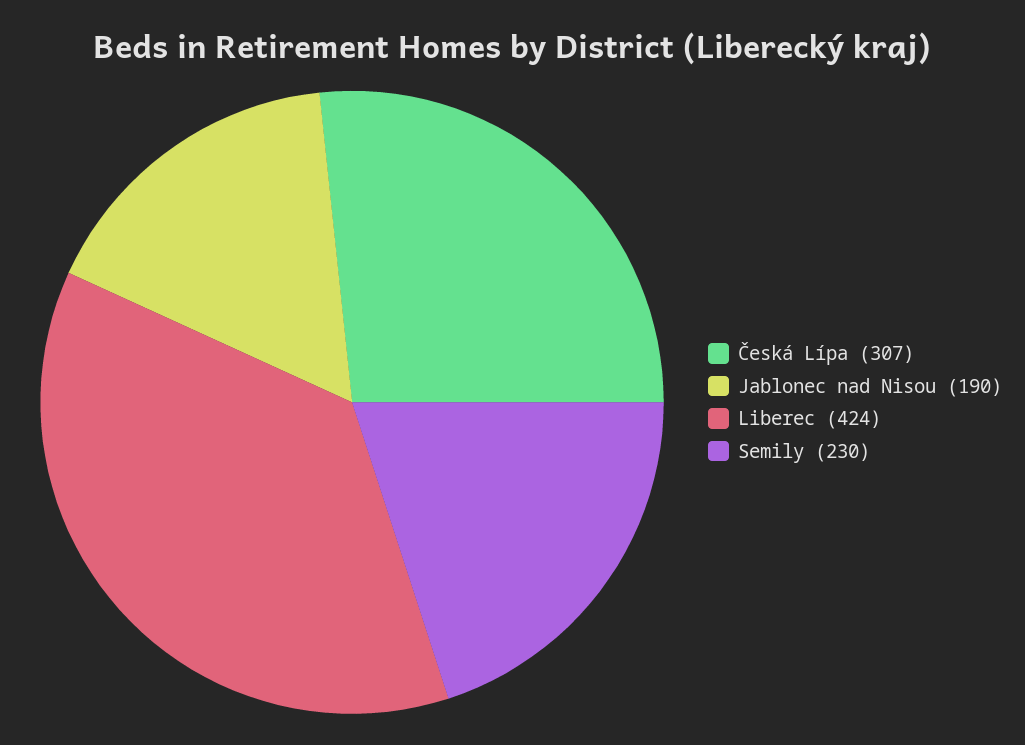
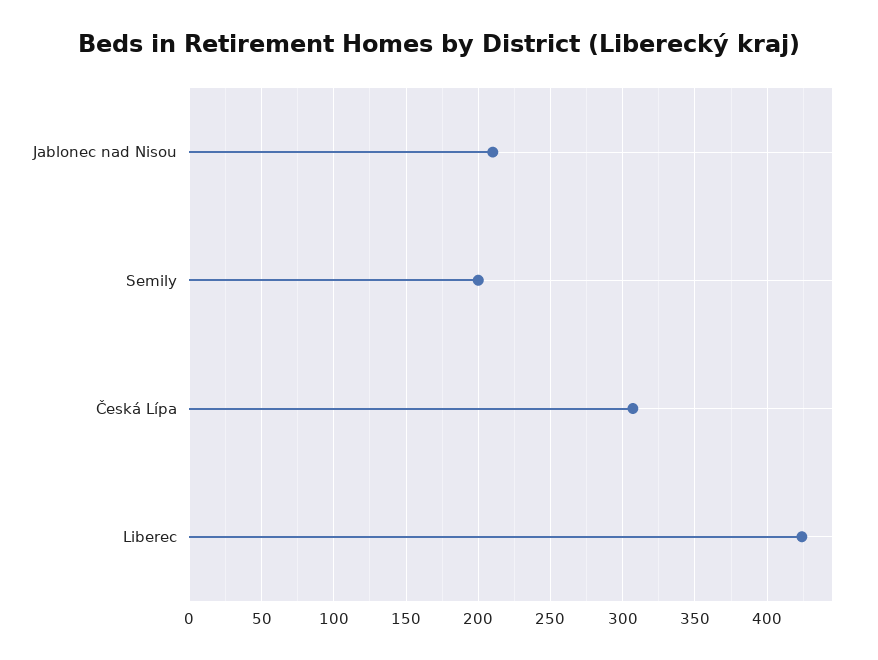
  {
    "Česká Lípa": 307,
-   "Jablonec nad Nisou": 190,
+   "Jablonec nad Nisou": 210,
    "Liberec": 424,
-   "Semily": 230
+   "Semily": 200
  }

